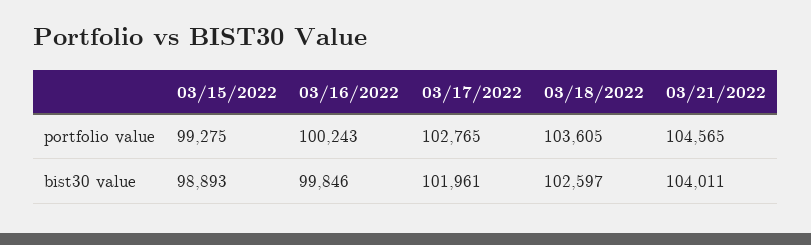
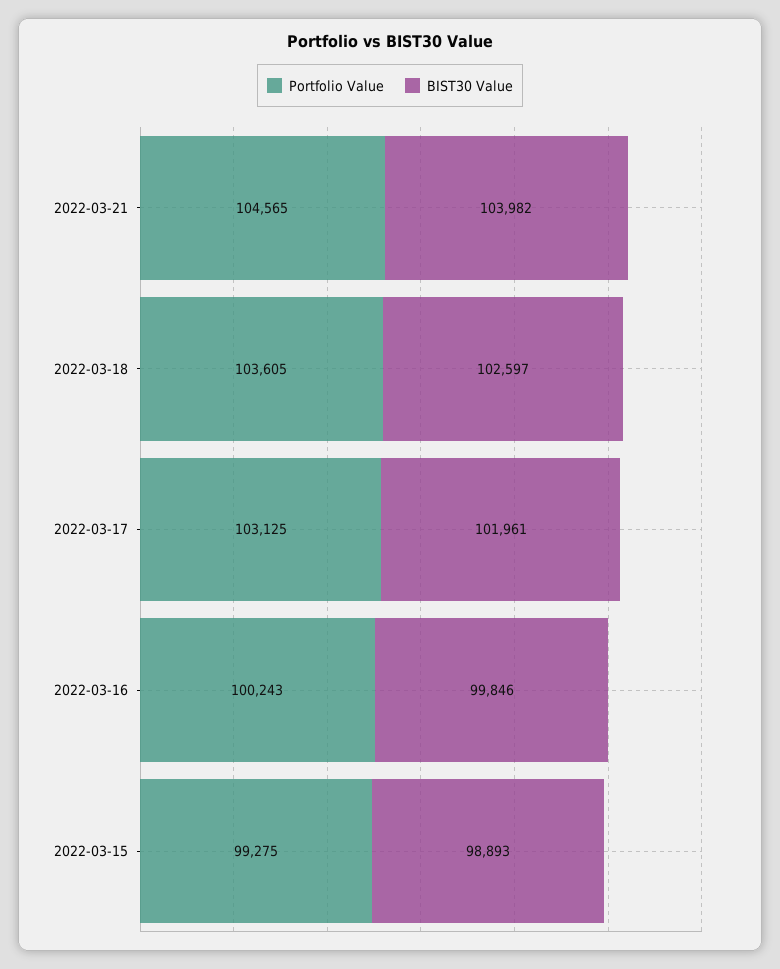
  {
    "portfolio value": {
      "03/15/2022": 99275,
      "03/16/2022": 100243,
-     "03/17/2022": 102765,
+     "03/17/2022": 103125,
      "03/18/2022": 103605,
      "03/21/2022": 104565
    },
    "bist30 value": {
      "03/15/2022": 98893,
      "03/16/2022": 99846,
      "03/17/2022": 101961,
      "03/18/2022": 102597,
-     "03/21/2022": 104011
+     "03/21/2022": 103982
    }
  }

